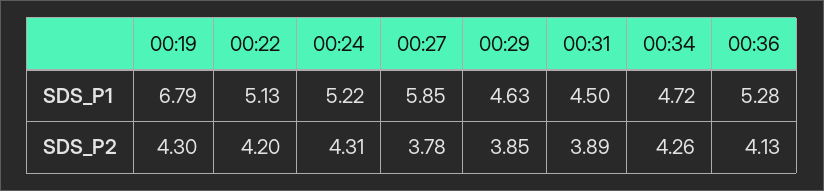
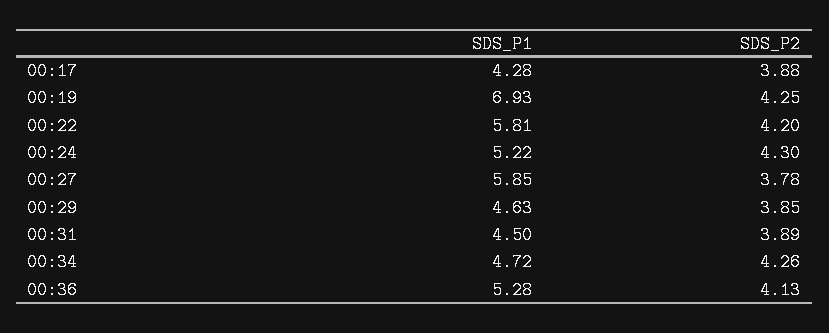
  {
    "00:19": {
-     "SDS_P1": 6.79,
+     "SDS_P1": 6.93,
-     "SDS_P2": 4.3
+     "SDS_P2": 4.25
    },
    "00:22": {
-     "SDS_P1": 5.13,
+     "SDS_P1": 5.81,
      "SDS_P2": 4.2
    },
    "00:24": {
      "SDS_P1": 5.22,
-     "SDS_P2": 4.31
+     "SDS_P2": 4.3
    },
    "00:27": {
      "SDS_P1": 5.85,
      "SDS_P2": 3.78
    },
    "00:29": {
      "SDS_P1": 4.63,
      "SDS_P2": 3.85
    },
    "00:31": {
      "SDS_P1": 4.5,
      "SDS_P2": 3.89
    },
    "00:34": {
      "SDS_P1": 4.72,
      "SDS_P2": 4.26
    },
    "00:36": {
      "SDS_P1": 5.28,
      "SDS_P2": 4.13
-   }
+   },
+   "00:17": {
+     "SDS_P1": 4.28,
+     "SDS_P2": 3.88
+   }
  }

